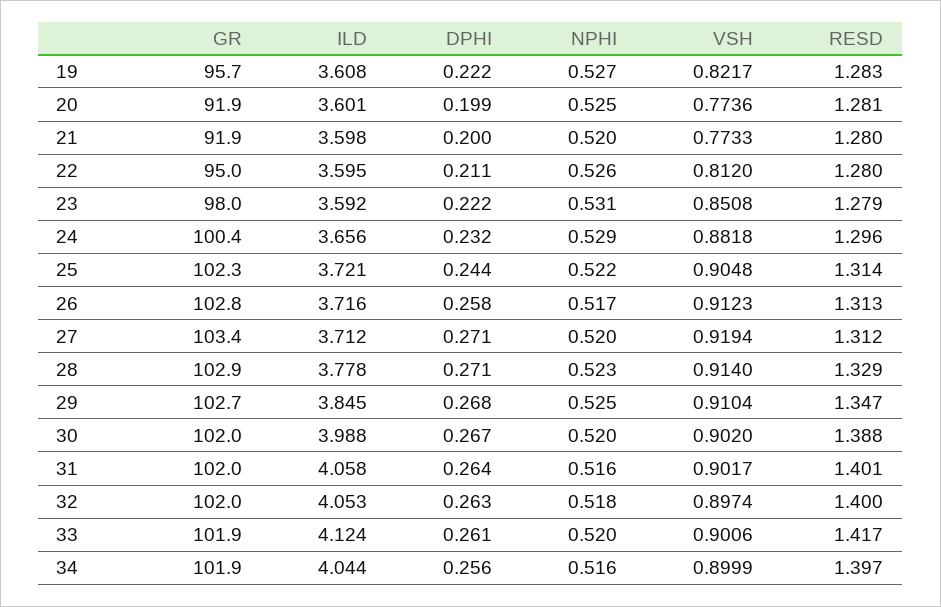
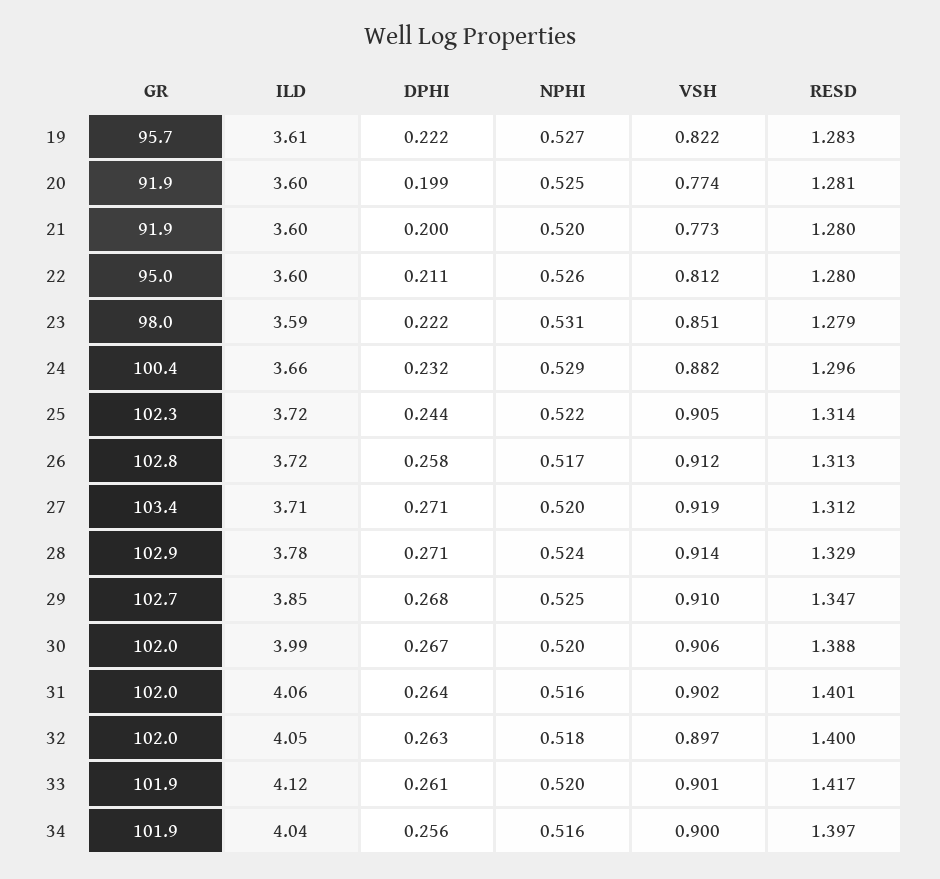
  {
    "GR": {
      "19": 95.7,
      "20": 91.9,
      "21": 91.9,
      "22": 95,
      "23": 98,
      "24": 100.4,
      "25": 102.3,
      "26": 102.8,
      "27": 103.4,
      "28": 102.9,
      "29": 102.7,
      "30": 102,
      "31": 102,
      "32": 102,
      "33": 101.9,
      "34": 101.9
    },
    "ILD": {
      "19": 3.608,
      "20": 3.601,
      "21": 3.598,
      "22": 3.595,
      "23": 3.592,
      "24": 3.656,
      "25": 3.721,
      "26": 3.716,
      "27": 3.712,
      "28": 3.778,
      "29": 3.845,
      "30": 3.988,
      "31": 4.058,
      "32": 4.053,
      "33": 4.124,
      "34": 4.044
    },
    "DPHI": {
      "19": 0.222,
      "20": 0.199,
      "21": 0.2,
      "22": 0.211,
      "23": 0.222,
      "24": 0.232,
      "25": 0.244,
      "26": 0.258,
      "27": 0.271,
      "28": 0.271,
      "29": 0.268,
      "30": 0.267,
      "31": 0.264,
      "32": 0.263,
      "33": 0.261,
      "34": 0.256
    },
    "NPHI": {
      "19": 0.527,
      "20": 0.525,
      "21": 0.52,
      "22": 0.526,
      "23": 0.531,
      "24": 0.529,
      "25": 0.522,
      "26": 0.517,
      "27": 0.52,
-     "28": 0.523,
+     "28": 0.524,
      "29": 0.525,
      "30": 0.52,
      "31": 0.516,
      "32": 0.518,
      "33": 0.52,
      "34": 0.516
    },
    "VSH": {
      "19": 0.8217,
      "20": 0.7736,
      "21": 0.7733,
      "22": 0.812,
      "23": 0.8508,
      "24": 0.8818,
      "25": 0.9048,
      "26": 0.9123,
      "27": 0.9194,
      "28": 0.914,
      "29": 0.9104,
-     "30": 0.902,
+     "30": 0.906,
      "31": 0.9017,
      "32": 0.8974,
      "33": 0.9006,
      "34": 0.8999
    },
    "RESD": {
      "19": 1.283,
      "20": 1.281,
      "21": 1.28,
      "22": 1.28,
      "23": 1.279,
      "24": 1.296,
      "25": 1.314,
      "26": 1.313,
      "27": 1.312,
      "28": 1.329,
      "29": 1.347,
      "30": 1.388,
      "31": 1.401,
      "32": 1.4,
      "33": 1.417,
      "34": 1.397
    }
  }

